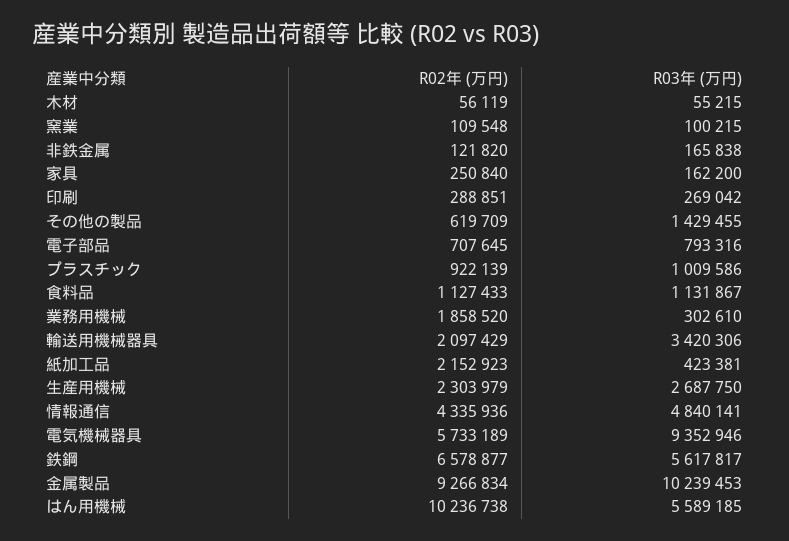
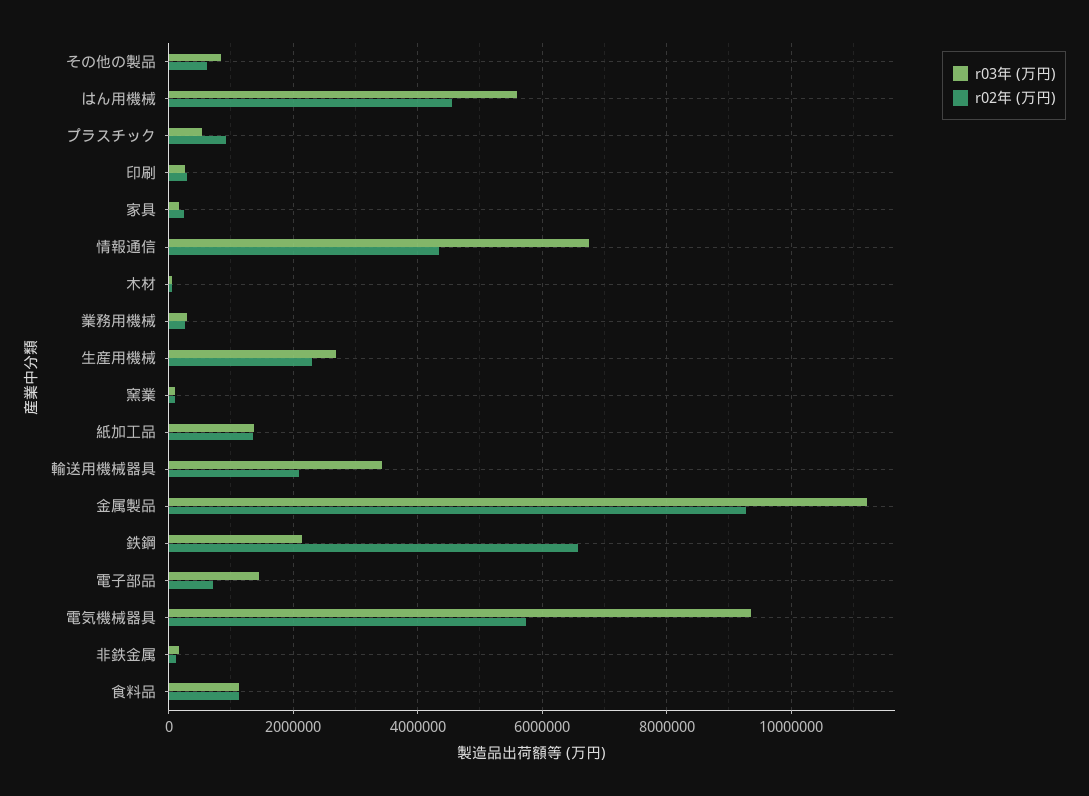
  {
    "R02年 (万円)": {
      "木材": 56119,
      "窯業": 109548,
      "非鉄金属": 121820,
      "家具": 250840,
      "印刷": 288851,
      "その他の製品": 619709,
      "電子部品": 707645,
      "プラスチック": 922139,
      "食料品": 1127433,
-     "業務用機械": 1858520,
+     "業務用機械": 200000,
      "輸送用機械器具": 2097429,
-     "紙加工品": 2152923,
+     "紙加工品": 1400000,
      "生産用機械": 2303979,
      "情報通信": 4335936,
      "電気機械器具": 5733189,
      "鉄鋼": 6578877,
      "金属製品": 9266834,
-     "はん用機械": 10236738
+     "はん用機械": 4600000
    },
    "R03年 (万円)": {
      "木材": 55215,
      "窯業": 100215,
      "非鉄金属": 165838,
      "家具": 162200,
      "印刷": 269042,
-     "その他の製品": 1429455,
+     "その他の製品": 800000,
-     "電子部品": 793316,
+     "電子部品": 1400000,
-     "プラスチック": 1009586,
+     "プラスチック": 600000,
      "食料品": 1131867,
      "業務用機械": 302610,
      "輸送用機械器具": 3420306,
-     "紙加工品": 423381,
+     "紙加工品": 1400000,
      "生産用機械": 2687750,
-     "情報通信": 4840141,
+     "情報通信": 6800000,
      "電気機械器具": 9352946,
-     "鉄鋼": 5617817,
+     "鉄鋼": 2200000,
-     "金属製品": 10239453,
+     "金属製品": 11200000,
      "はん用機械": 5589185
    }
  }

